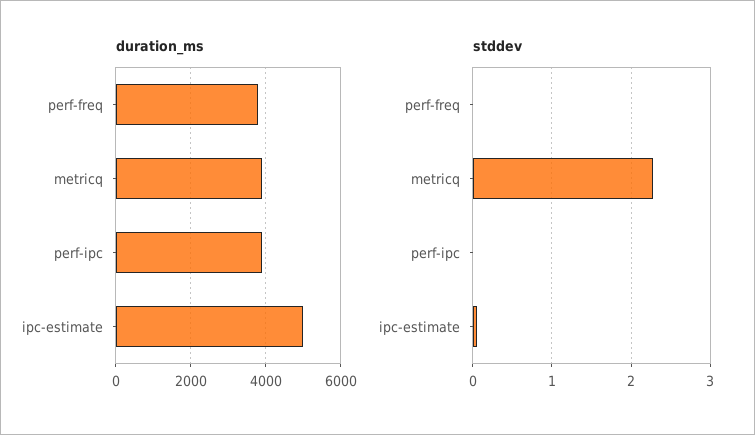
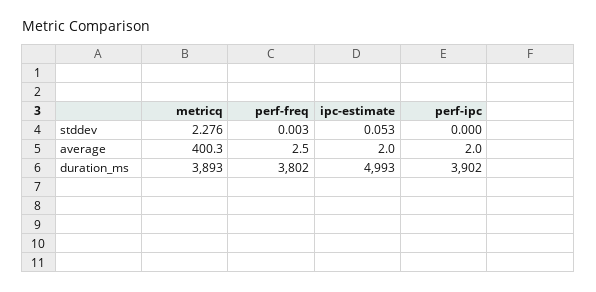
  {
    "duration_ms": {
      "perf-freq": 3802,
      "metricq": 3893,
      "perf-ipc": 3902,
      "ipc-estimate": 4993
    },
    "stddev": {
      "perf-freq": 0.003,
      "metricq": 2.276,
      "perf-ipc": 0,
      "ipc-estimate": 0.053
-   }
+   },
+   "average": {
+     "metricq": 400.3,
+     "perf-freq": 2.5,
+     "ipc-estimate": 2,
+     "perf-ipc": 2
+   }
  }

